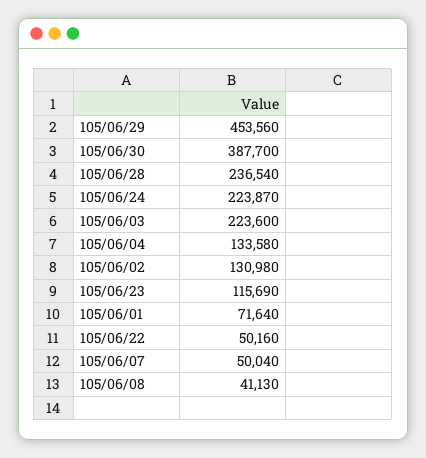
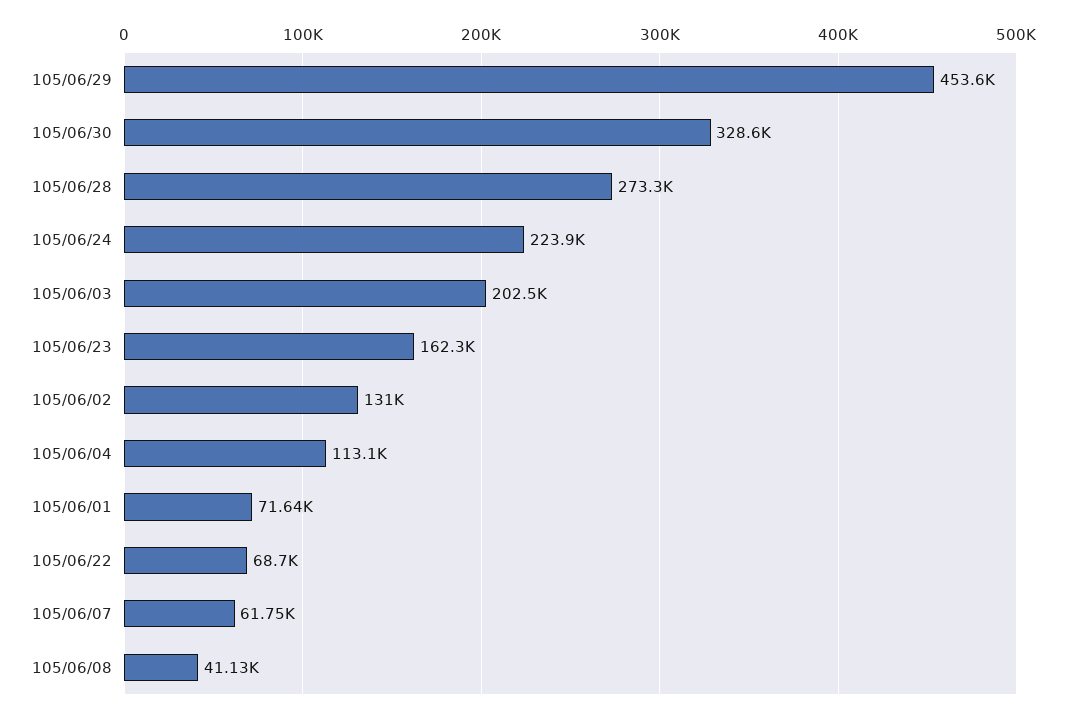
  {
    "105/06/29": 453560,
-   "105/06/30": 387700,
+   "105/06/30": 328600,
-   "105/06/28": 236540,
+   "105/06/28": 273300,
    "105/06/24": 223870,
-   "105/06/03": 223600,
+   "105/06/03": 202500,
-   "105/06/04": 133580,
+   "105/06/04": 113100,
    "105/06/02": 130980,
-   "105/06/23": 115690,
+   "105/06/23": 162300,
    "105/06/01": 71640,
-   "105/06/22": 50160,
+   "105/06/22": 68700,
-   "105/06/07": 50040,
+   "105/06/07": 61750,
    "105/06/08": 41130
  }

